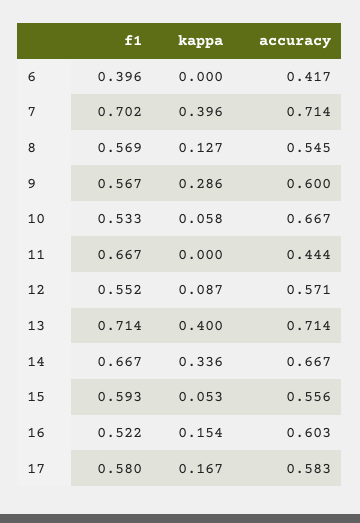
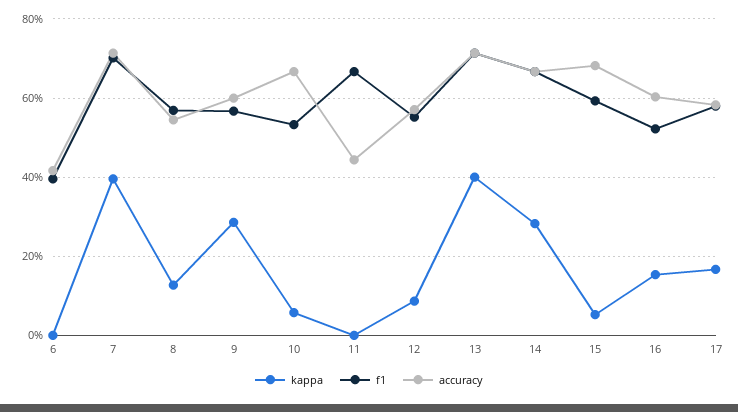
  {
    "f1": {
      "6": 0.396,
      "7": 0.702,
      "8": 0.569,
      "9": 0.567,
      "10": 0.533,
      "11": 0.667,
      "12": 0.552,
      "13": 0.714,
      "14": 0.667,
      "15": 0.593,
      "16": 0.522,
      "17": 0.58
    },
    "kappa": {
      "6": 0,
      "7": 0.396,
      "8": 0.127,
      "9": 0.286,
      "10": 0.058,
      "11": 0,
      "12": 0.087,
      "13": 0.4,
-     "14": 0.336,
+     "14": 0.28,
      "15": 0.053,
      "16": 0.154,
      "17": 0.167
    },
    "accuracy": {
      "6": 0.417,
      "7": 0.714,
      "8": 0.545,
      "9": 0.6,
      "10": 0.667,
      "11": 0.444,
      "12": 0.571,
      "13": 0.714,
      "14": 0.667,
-     "15": 0.556,
+     "15": 0.68,
      "16": 0.603,
      "17": 0.583
    }
  }

